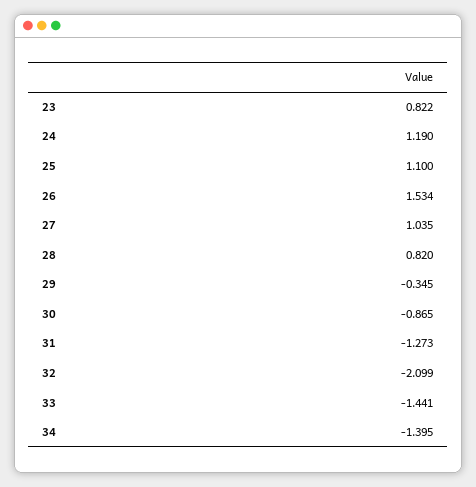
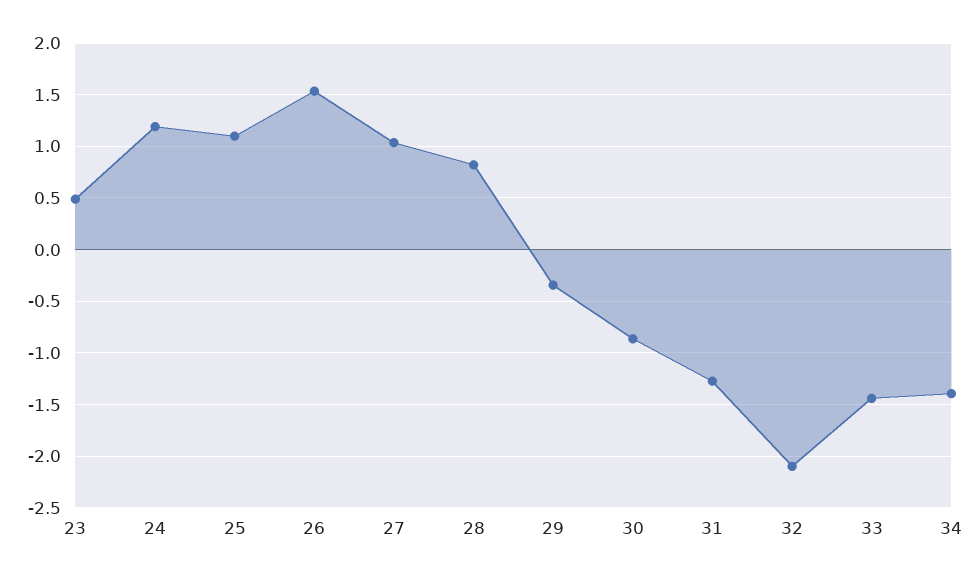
  {
-   "23": 0.822,
+   "23": 0.5,
    "24": 1.19,
    "25": 1.1,
    "26": 1.534,
    "27": 1.035,
    "28": 0.82,
    "29": -0.345,
    "30": -0.865,
    "31": -1.273,
    "32": -2.099,
    "33": -1.441,
    "34": -1.395
  }

